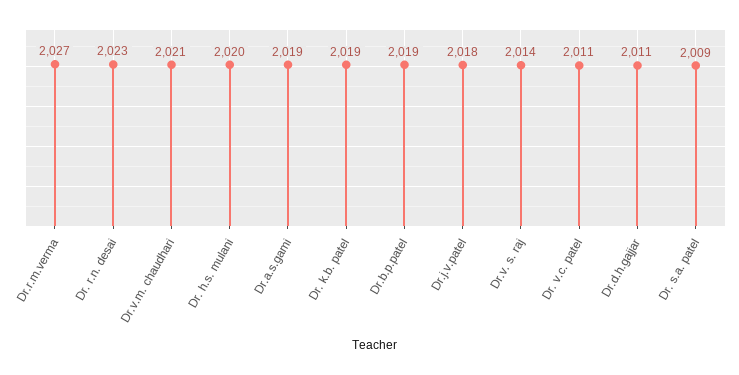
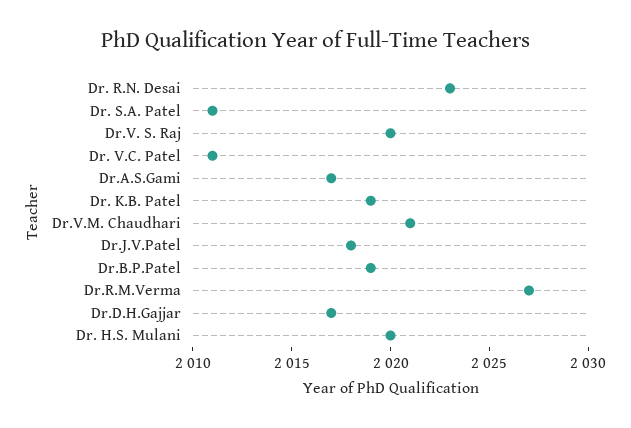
  {
    "Dr.r.m.verma": 2027,
    "Dr. r.n. desai": 2023,
    "Dr.v.m. chaudhari": 2021,
    "Dr. h.s. mulani": 2020,
-   "Dr.a.s.gami": 2019,
+   "Dr.a.s.gami": 2017,
    "Dr. k.b. patel": 2019,
    "Dr.b.p.patel": 2019,
    "Dr.j.v.patel": 2018,
-   "Dr.v. s. raj": 2014,
+   "Dr.v. s. raj": 2020,
    "Dr. v.c. patel": 2011,
-   "Dr.d.h.gajjar": 2011,
+   "Dr.d.h.gajjar": 2017,
-   "Dr. s.a. patel": 2009
+   "Dr. s.a. patel": 2011
  }

